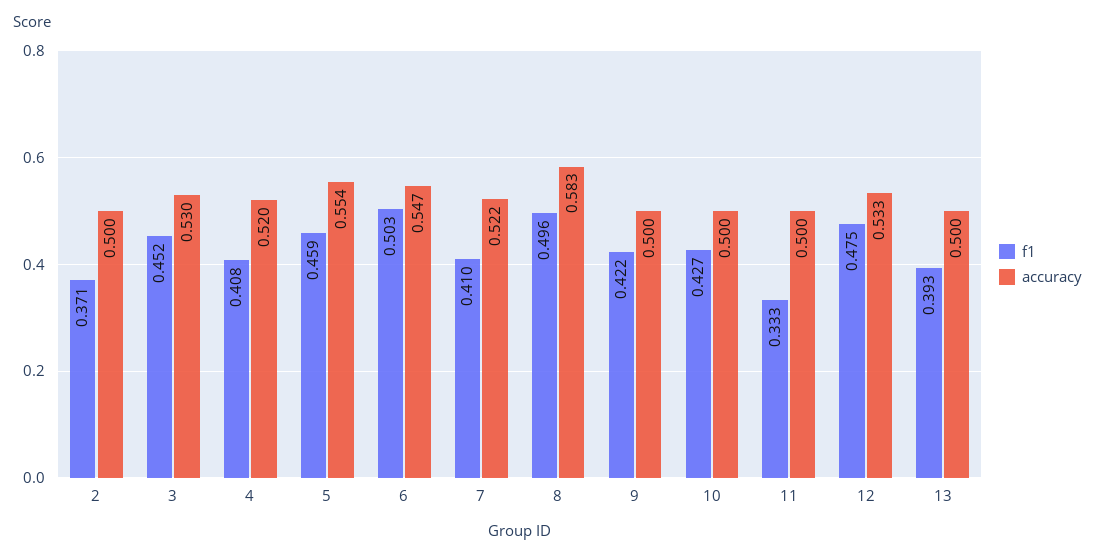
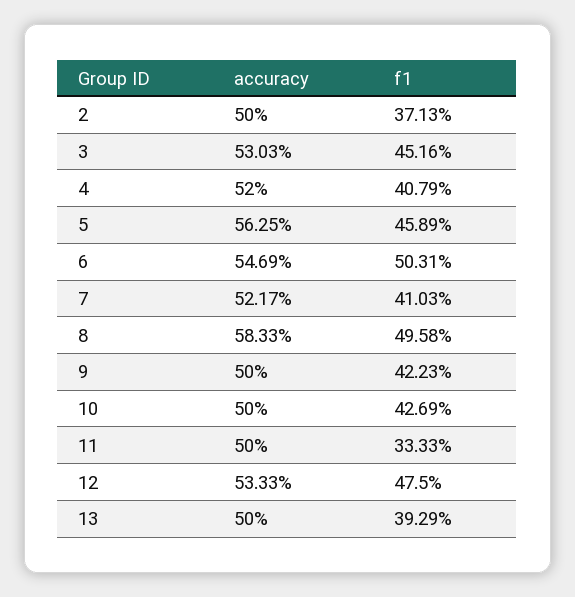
  {
    "f1": {
      "2": 0.3713,
      "3": 0.4516,
      "4": 0.4079,
      "5": 0.4589,
      "6": 0.5031,
      "7": 0.4103,
      "8": 0.4958,
      "9": 0.4223,
      "10": 0.4269,
      "11": 0.3333,
      "12": 0.475,
      "13": 0.3929
    },
    "accuracy": {
      "2": 0.5,
      "3": 0.5303,
      "4": 0.52,
-     "5": 0.554,
+     "5": 0.5625,
      "6": 0.5469,
      "7": 0.5217,
      "8": 0.5833,
      "9": 0.5,
      "10": 0.5,
      "11": 0.5,
      "12": 0.5333,
      "13": 0.5
    }
  }

